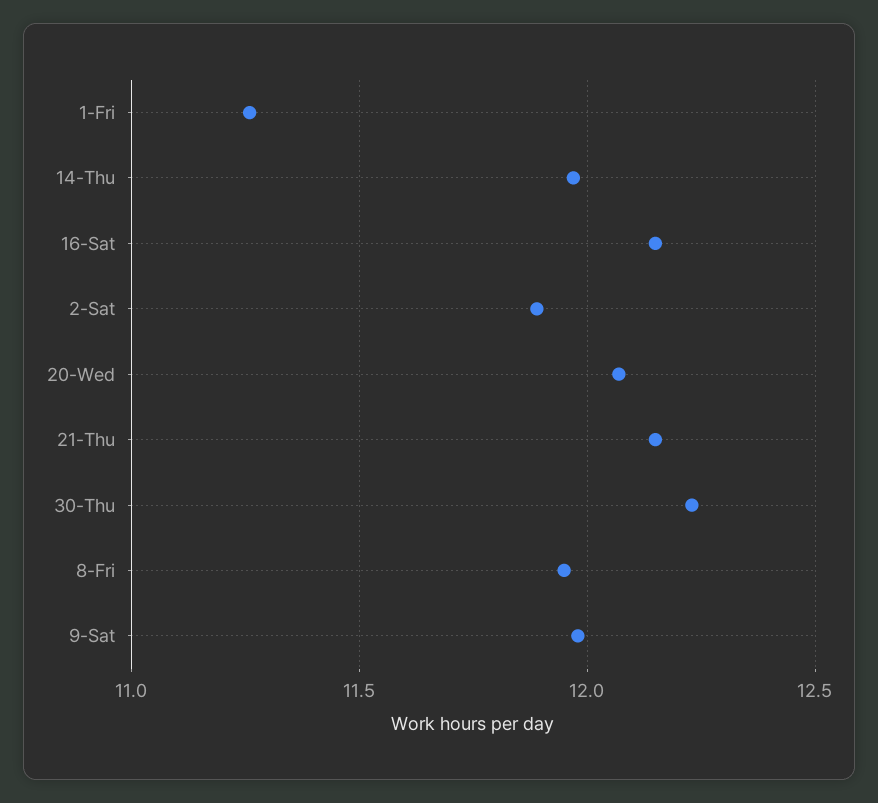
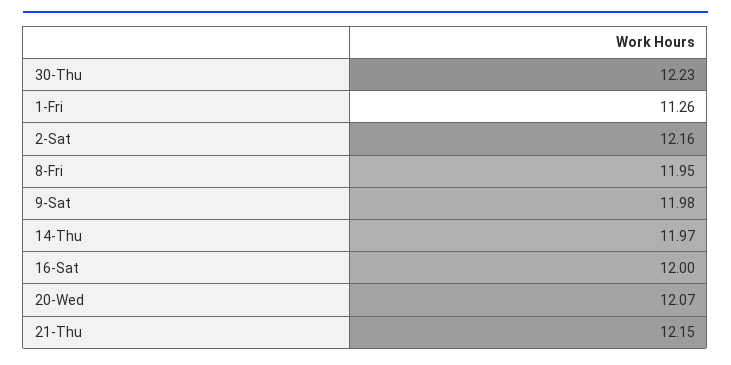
  {
    "1-Fri": 11.26,
    "14-Thu": 11.97,
-   "16-Sat": 12.15,
+   "16-Sat": 12,
-   "2-Sat": 11.9,
+   "2-Sat": 12.16,
    "20-Wed": 12.07,
    "21-Thu": 12.15,
    "30-Thu": 12.23,
    "8-Fri": 11.95,
    "9-Sat": 11.98
  }

